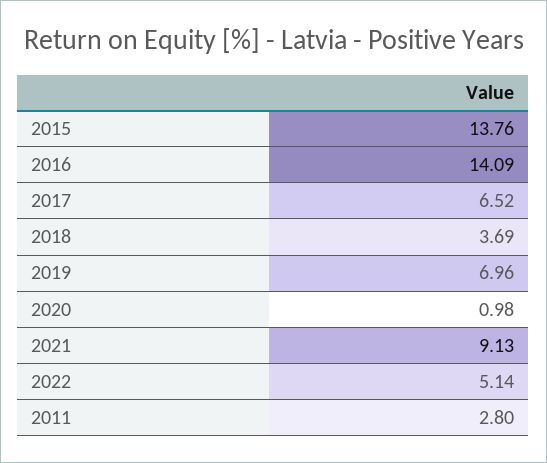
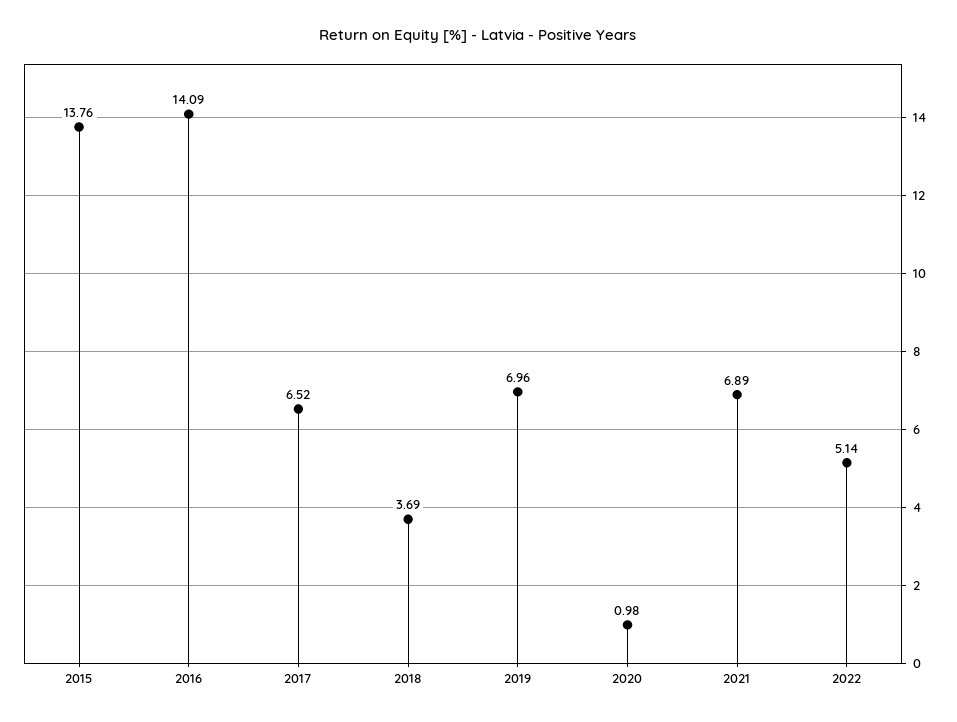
  {
    "2015": 13.76,
    "2016": 14.09,
    "2017": 6.52,
    "2018": 3.69,
    "2019": 6.96,
    "2020": 0.98,
-   "2021": 9.13,
+   "2021": 6.89,
-   "2022": 5.14,
+   "2022": 5.14
-   "2011": 2.8
  }

